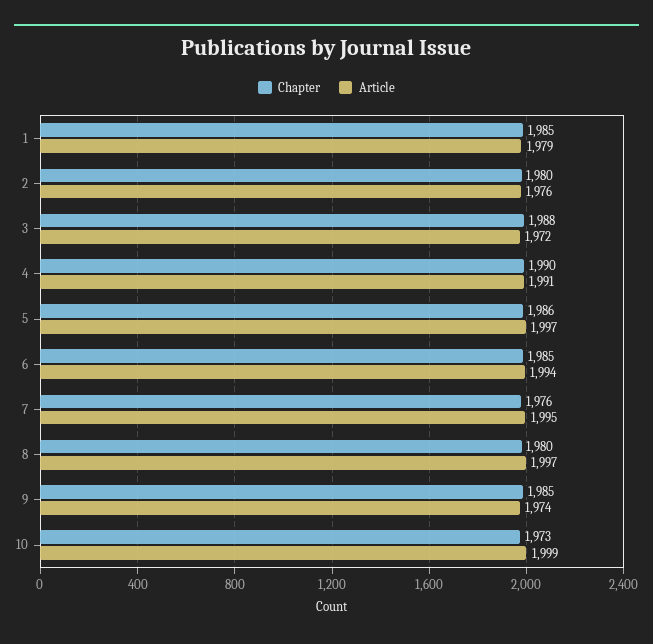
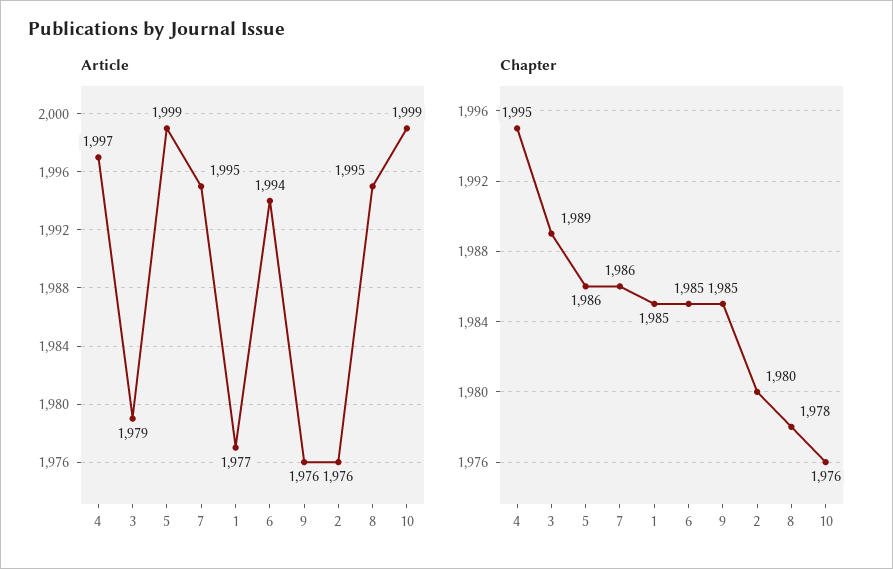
  {
    "Chapter": {
      "1": 1985,
      "2": 1980,
-     "3": 1988,
+     "3": 1989,
-     "4": 1990,
+     "4": 1995,
      "5": 1986,
      "6": 1985,
-     "7": 1976,
+     "7": 1986,
-     "8": 1980,
+     "8": 1978,
      "9": 1985,
-     "10": 1973
+     "10": 1976
    },
    "Article": {
-     "1": 1979,
+     "1": 1977,
      "2": 1976,
-     "3": 1972,
+     "3": 1979,
-     "4": 1991,
+     "4": 1997,
-     "5": 1997,
+     "5": 1999,
      "6": 1994,
      "7": 1995,
-     "8": 1997,
+     "8": 1995,
-     "9": 1974,
+     "9": 1976,
      "10": 1999
    }
  }

